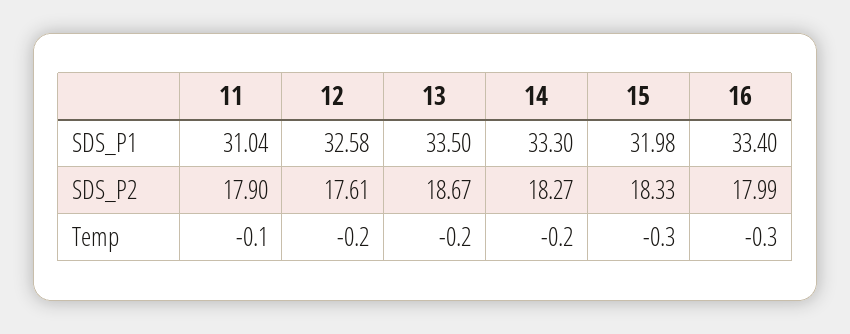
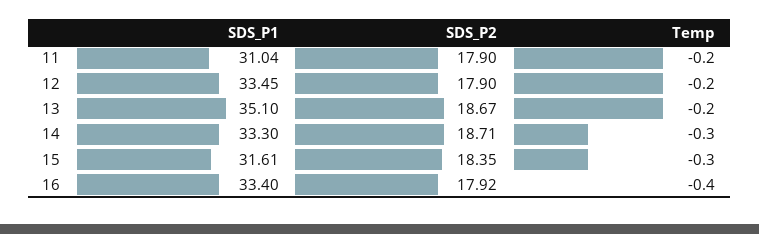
  {
    "11": {
      "SDS_P1": 31.04,
      "SDS_P2": 17.9,
-     "Temp": -0.1
+     "Temp": -0.2
    },
    "12": {
-     "SDS_P1": 32.58,
+     "SDS_P1": 33.45,
-     "SDS_P2": 17.61,
+     "SDS_P2": 17.9,
      "Temp": -0.2
    },
    "13": {
-     "SDS_P1": 33.5,
+     "SDS_P1": 35.1,
      "SDS_P2": 18.67,
      "Temp": -0.2
    },
    "14": {
      "SDS_P1": 33.3,
-     "SDS_P2": 18.27,
+     "SDS_P2": 18.71,
-     "Temp": -0.2
+     "Temp": -0.3
    },
    "15": {
-     "SDS_P1": 31.98,
+     "SDS_P1": 31.61,
-     "SDS_P2": 18.33,
+     "SDS_P2": 18.35,
      "Temp": -0.3
    },
    "16": {
      "SDS_P1": 33.4,
-     "SDS_P2": 17.99,
+     "SDS_P2": 17.92,
-     "Temp": -0.3
+     "Temp": -0.4
    }
  }

